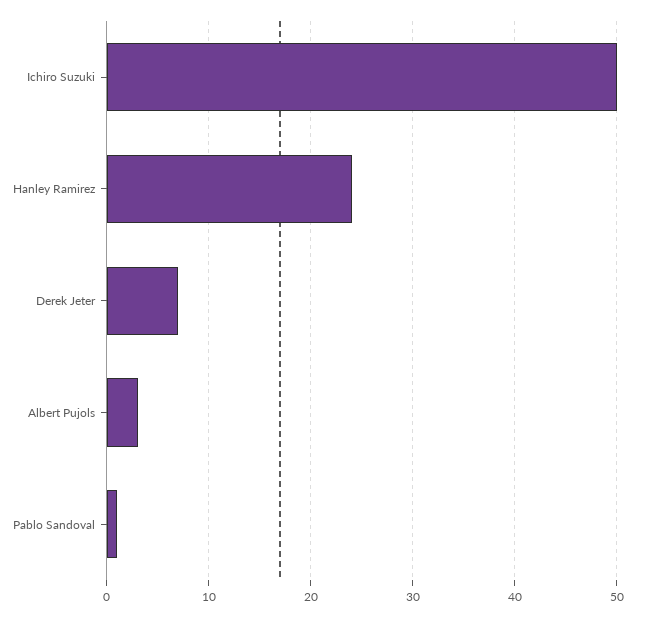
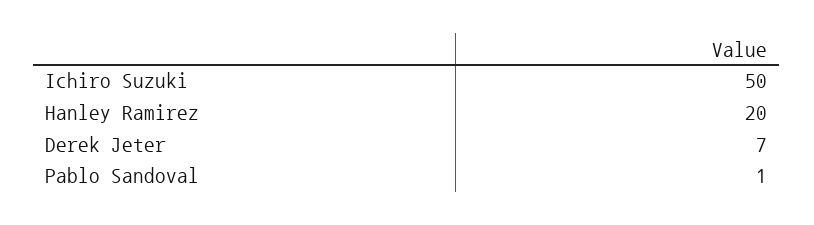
  {
    "Ichiro Suzuki": 50,
-   "Hanley Ramirez": 24,
+   "Hanley Ramirez": 20,
    "Derek Jeter": 7,
-   "Albert Pujols": 3,
    "Pablo Sandoval": 1
  }

